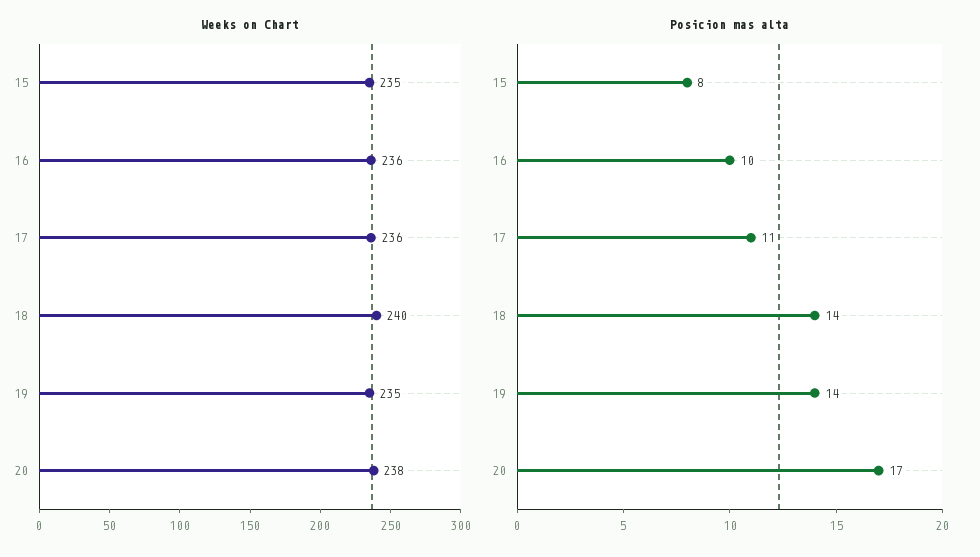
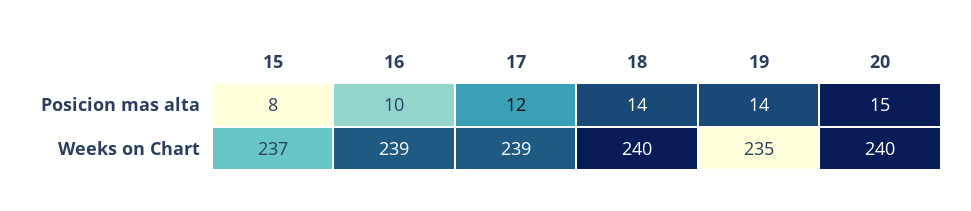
  {
    "Weeks on Chart": {
-     "15": 235,
+     "15": 237,
-     "16": 236,
+     "16": 239,
-     "17": 236,
+     "17": 239,
      "18": 240,
      "19": 235,
-     "20": 238
+     "20": 240
    },
    "Posicion mas alta": {
      "15": 8,
      "16": 10,
-     "17": 11,
+     "17": 12,
      "18": 14,
      "19": 14,
-     "20": 17
+     "20": 15
    }
  }

